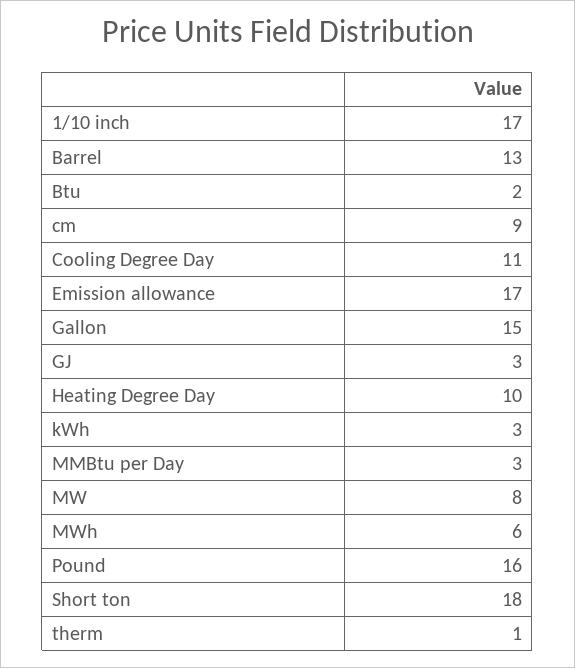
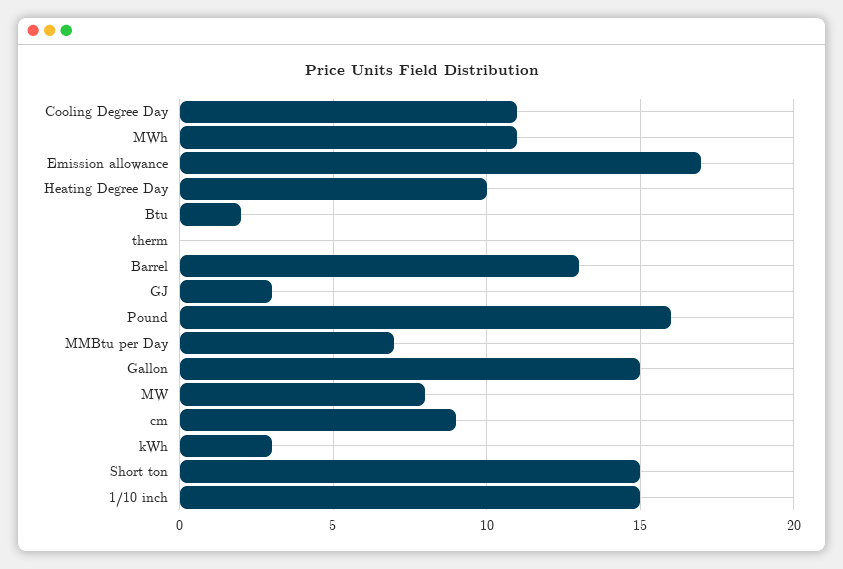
  {
-   "1/10 inch": 17,
+   "1/10 inch": 15,
    "Barrel": 13,
    "Btu": 2,
    "cm": 9,
    "Cooling Degree Day": 11,
    "Emission allowance": 17,
    "Gallon": 15,
    "GJ": 3,
    "Heating Degree Day": 10,
    "kWh": 3,
-   "MMBtu per Day": 3,
+   "MMBtu per Day": 7,
    "MW": 8,
-   "MWh": 6,
+   "MWh": 11,
    "Pound": 16,
-   "Short ton": 18,
+   "Short ton": 15,
-   "therm": 1
+   "therm": 0
  }

